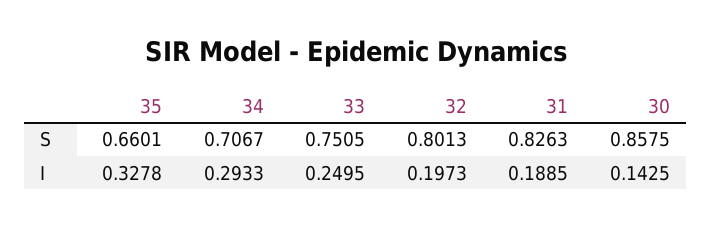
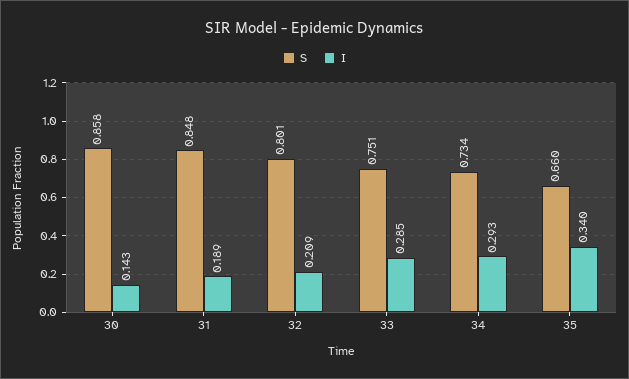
  {
    "S": {
      "35": 0.6601,
-     "34": 0.7067,
+     "34": 0.734,
      "33": 0.7505,
      "32": 0.8013,
-     "31": 0.8263,
+     "31": 0.848,
      "30": 0.8575
    },
    "I": {
-     "35": 0.3278,
+     "35": 0.34,
      "34": 0.2933,
-     "33": 0.2495,
+     "33": 0.285,
-     "32": 0.1973,
+     "32": 0.209,
      "31": 0.1885,
      "30": 0.1425
    }
  }

